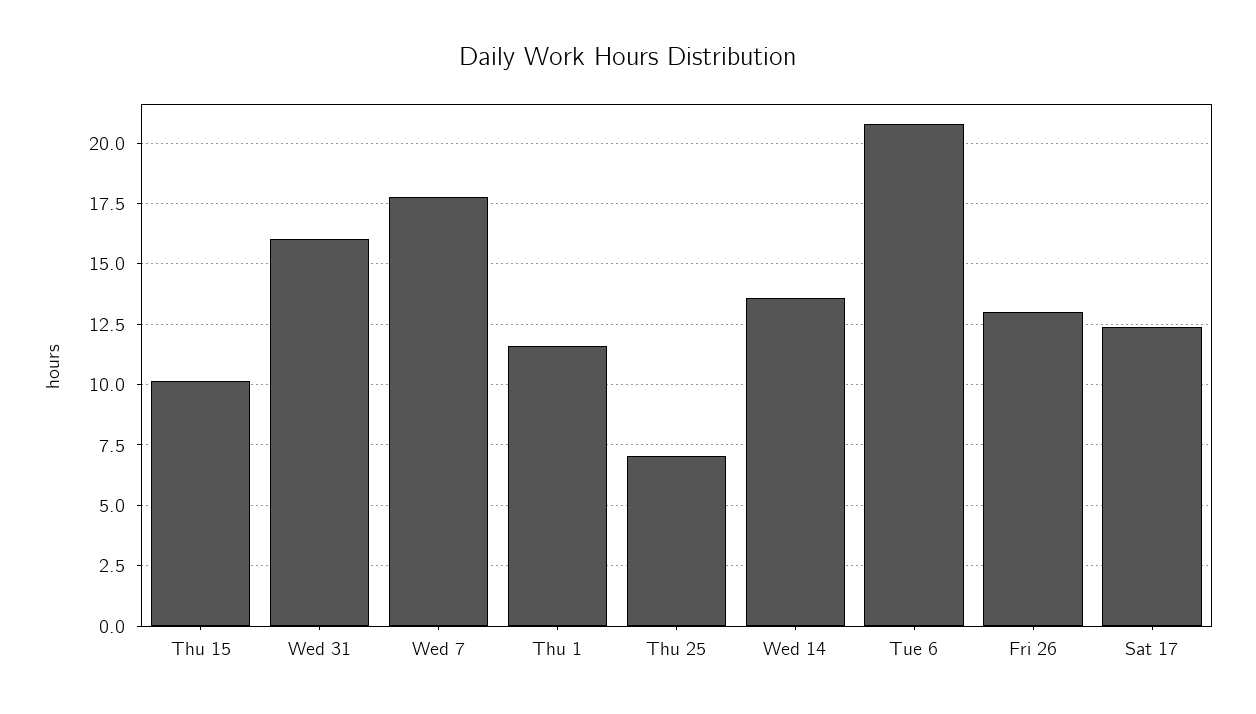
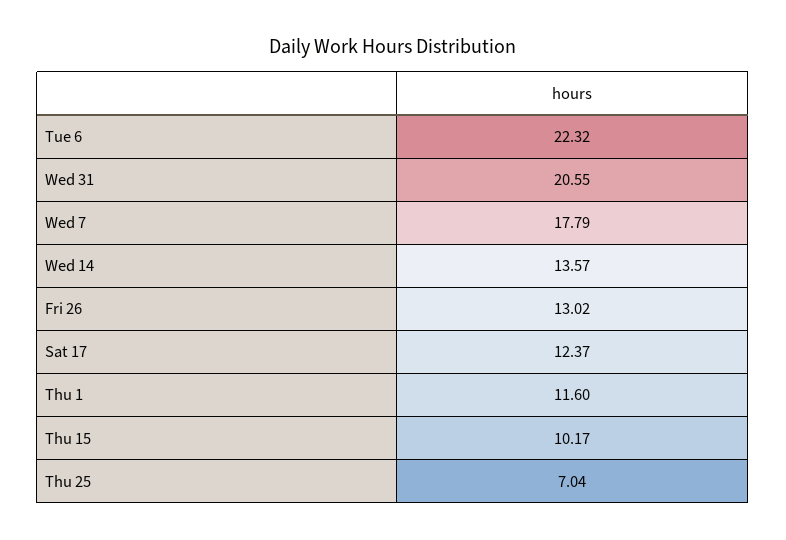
  {
    "Thu 15": 10.17,
-   "Wed 31": 16,
+   "Wed 31": 20.55,
    "Wed 7": 17.79,
    "Thu 1": 11.6,
    "Thu 25": 7.04,
    "Wed 14": 13.57,
-   "Tue 6": 20.75,
+   "Tue 6": 22.32,
    "Fri 26": 13.02,
    "Sat 17": 12.37
  }

